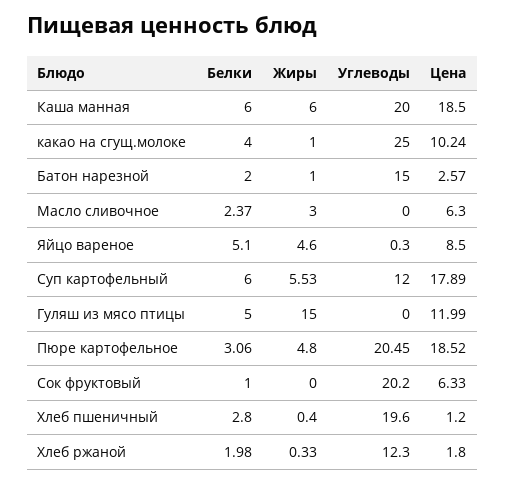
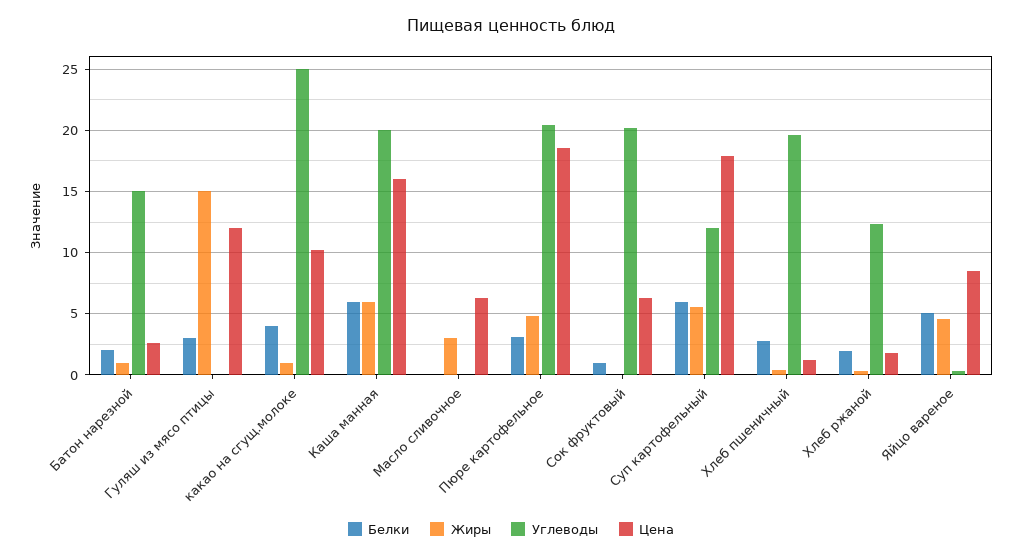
  {
    "Белки": {
      "Каша манная": 6,
      "какао на сгущ.молоке": 4,
      "Батон нарезной": 2,
-     "Масло сливочное": 2.37,
+     "Масло сливочное": 0,
      "Яйцо вареное": 5.1,
      "Суп картофельный": 6,
-     "Гуляш из мясо птицы": 5,
+     "Гуляш из мясо птицы": 3,
      "Пюре картофельное": 3.06,
      "Сок фруктовый": 1,
      "Хлеб пшеничный": 2.8,
      "Хлеб ржаной": 1.98
    },
    "Жиры": {
      "Каша манная": 6,
      "какао на сгущ.молоке": 1,
      "Батон нарезной": 1,
      "Масло сливочное": 3,
      "Яйцо вареное": 4.6,
      "Суп картофельный": 5.53,
      "Гуляш из мясо птицы": 15,
      "Пюре картофельное": 4.8,
      "Сок фруктовый": 0,
      "Хлеб пшеничный": 0.4,
      "Хлеб ржаной": 0.33
    },
    "Углеводы": {
      "Каша манная": 20,
      "какао на сгущ.молоке": 25,
      "Батон нарезной": 15,
      "Масло сливочное": 0,
      "Яйцо вареное": 0.3,
      "Суп картофельный": 12,
      "Гуляш из мясо птицы": 0,
      "Пюре картофельное": 20.45,
      "Сок фруктовый": 20.2,
      "Хлеб пшеничный": 19.6,
      "Хлеб ржаной": 12.3
    },
    "Цена": {
-     "Каша манная": 18.5,
+     "Каша манная": 16,
      "какао на сгущ.молоке": 10.24,
      "Батон нарезной": 2.57,
      "Масло сливочное": 6.3,
      "Яйцо вареное": 8.5,
      "Суп картофельный": 17.89,
      "Гуляш из мясо птицы": 11.99,
      "Пюре картофельное": 18.52,
      "Сок фруктовый": 6.33,
      "Хлеб пшеничный": 1.2,
      "Хлеб ржаной": 1.8
    }
  }

